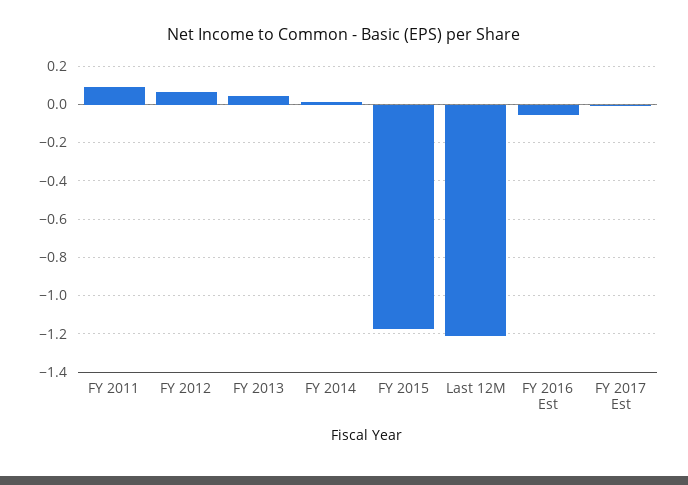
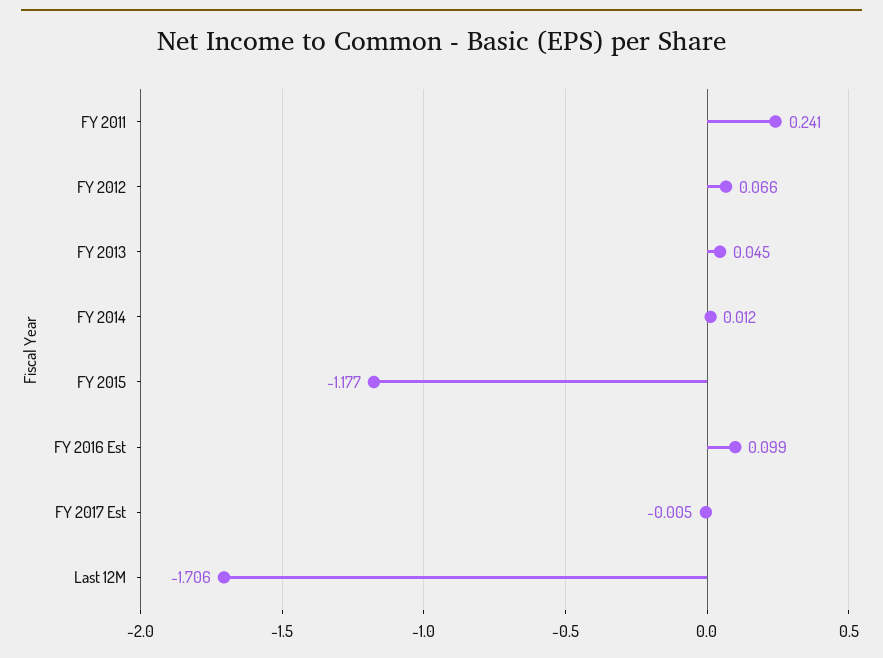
  {
-   "FY 2011": 0.1,
+   "FY 2011": 0.241,
    "FY 2012": 0.066,
    "FY 2013": 0.045,
    "FY 2014": 0.012,
    "FY 2015": -1.177,
-   "Last 12M": -1.2,
+   "Last 12M": -1.706,
-   "FY 2016 Est": -0.05,
+   "FY 2016 Est": 0.099,
    "FY 2017 Est": -0.005
  }

